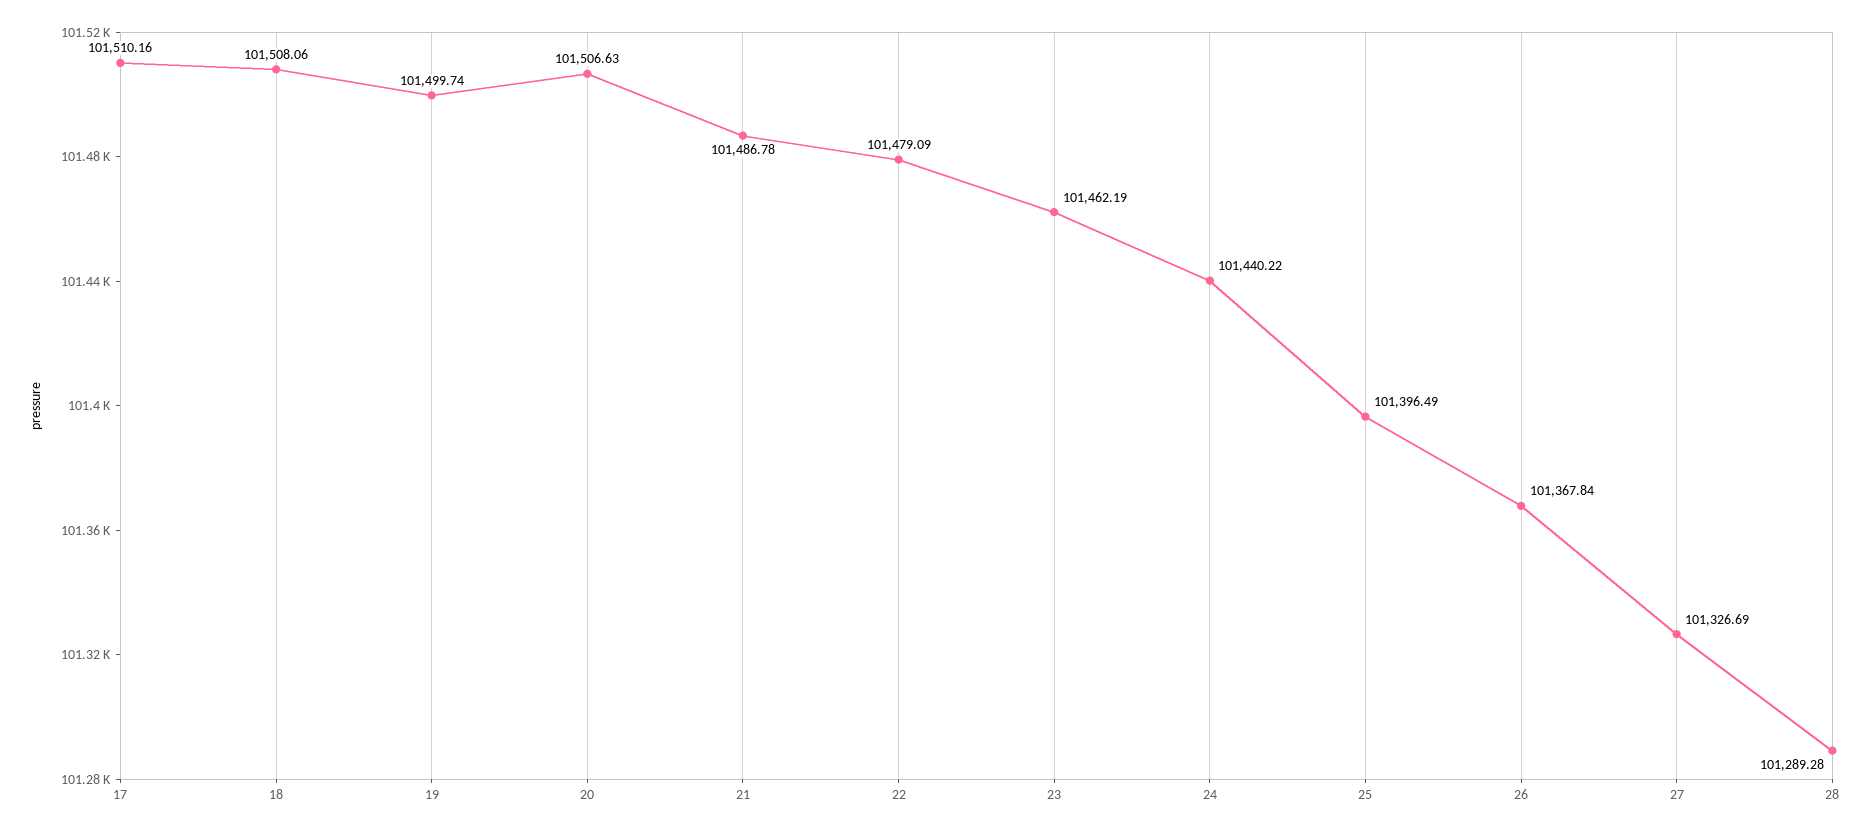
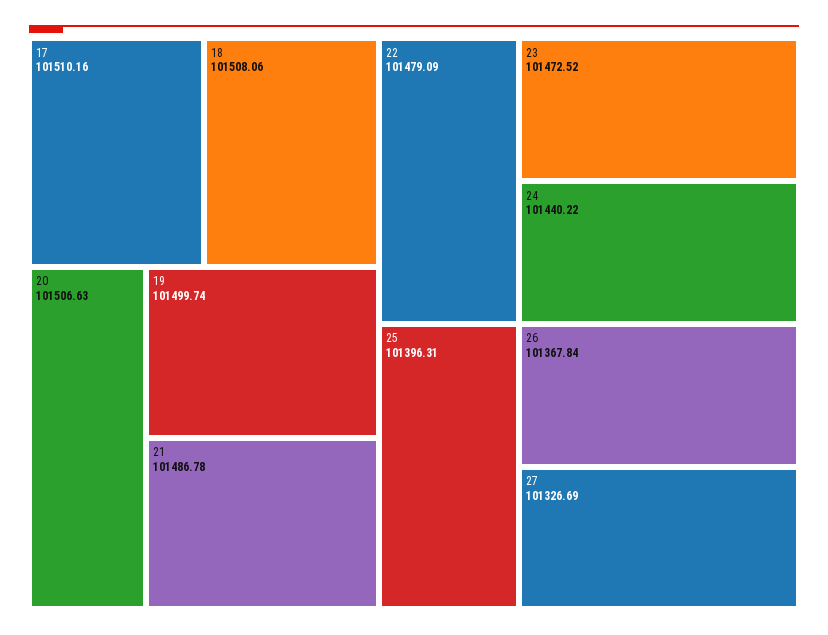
  {
    "17": 101510.16,
    "18": 101508.06,
    "19": 101499.74,
    "20": 101506.63,
    "21": 101486.78,
    "22": 101479.09,
-   "23": 101462.19,
+   "23": 101472.52,
    "24": 101440.22,
-   "25": 101396.49,
+   "25": 101396.31,
    "26": 101367.84,
-   "27": 101326.69,
+   "27": 101326.69
-   "28": 101289.28
  }

